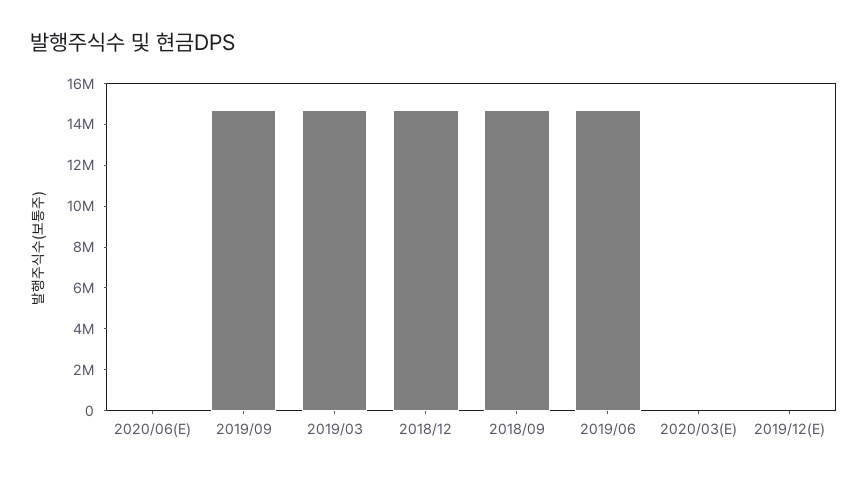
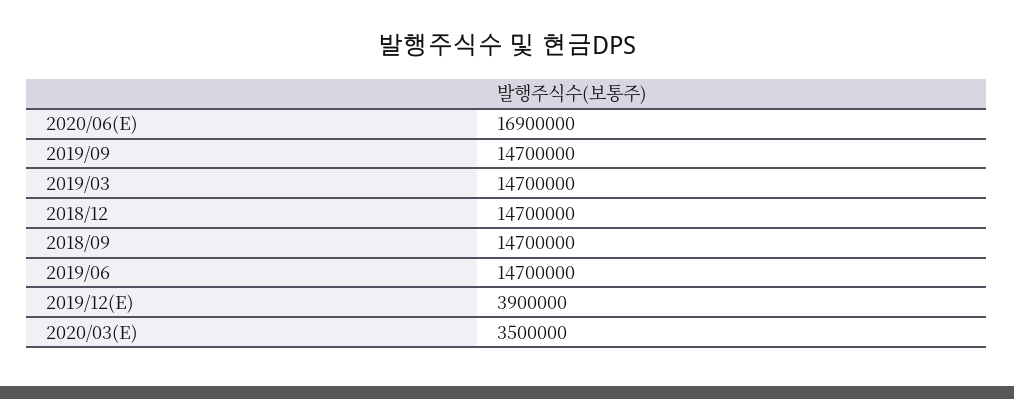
  {
-   "2020/06(E)": 0,
+   "2020/06(E)": 16900000,
    "2019/09": 14700000,
    "2019/03": 14700000,
    "2018/12": 14700000,
    "2018/09": 14700000,
    "2019/06": 14700000,
-   "2020/03(E)": 0,
+   "2020/03(E)": 3500000,
-   "2019/12(E)": 0
+   "2019/12(E)": 3900000
  }

